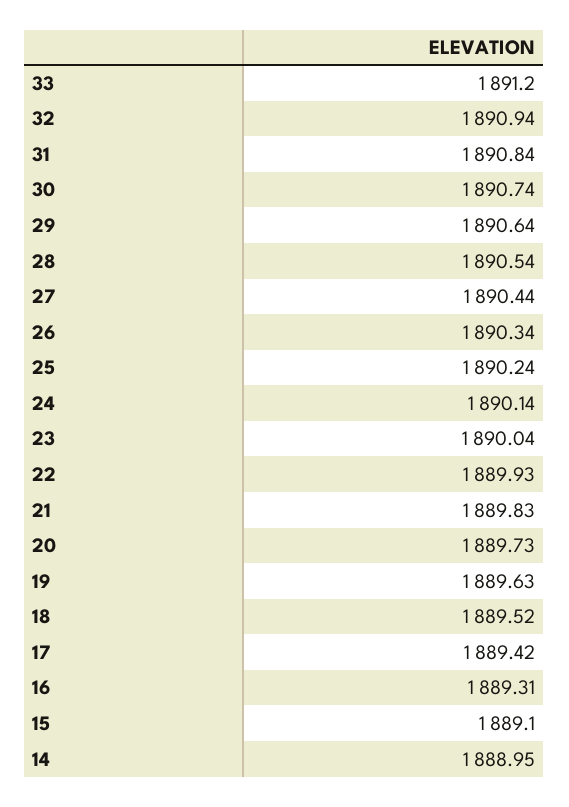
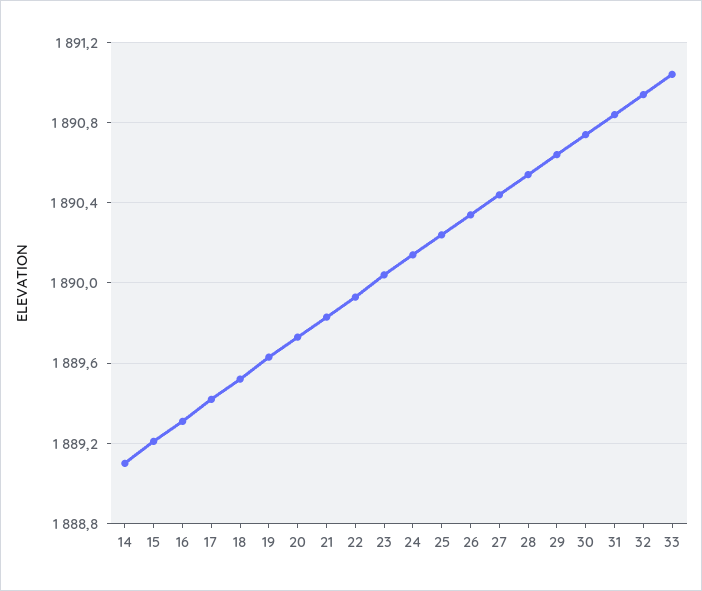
  {
-   "33": 1891.2,
+   "33": 1891.05,
    "32": 1890.94,
    "31": 1890.84,
    "30": 1890.74,
    "29": 1890.64,
    "28": 1890.54,
    "27": 1890.44,
    "26": 1890.34,
    "25": 1890.24,
    "24": 1890.14,
    "23": 1890.04,
    "22": 1889.93,
    "21": 1889.83,
    "20": 1889.73,
    "19": 1889.63,
    "18": 1889.52,
    "17": 1889.42,
    "16": 1889.31,
-   "15": 1889.1,
+   "15": 1889.2,
-   "14": 1888.95
+   "14": 1889.1
  }

